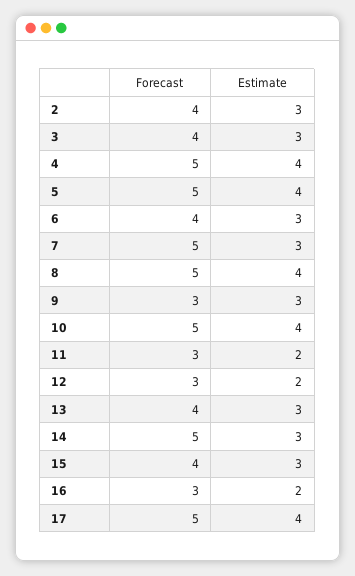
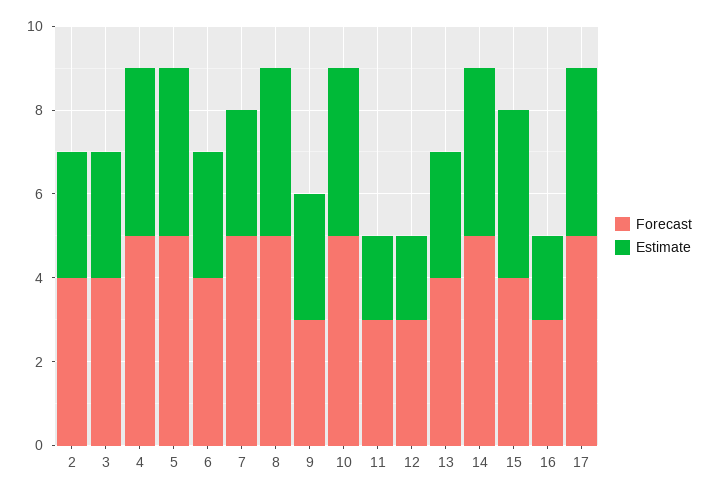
  {
    "Forecast": {
      "2": 4,
      "3": 4,
      "4": 5,
      "5": 5,
      "6": 4,
      "7": 5,
      "8": 5,
      "9": 3,
      "10": 5,
      "11": 3,
      "12": 3,
      "13": 4,
      "14": 5,
      "15": 4,
      "16": 3,
      "17": 5
    },
    "Estimate": {
      "2": 3,
      "3": 3,
      "4": 4,
      "5": 4,
      "6": 3,
      "7": 3,
      "8": 4,
      "9": 3,
      "10": 4,
      "11": 2,
      "12": 2,
      "13": 3,
-     "14": 3,
+     "14": 4,
-     "15": 3,
+     "15": 4,
      "16": 2,
      "17": 4
    }
  }

